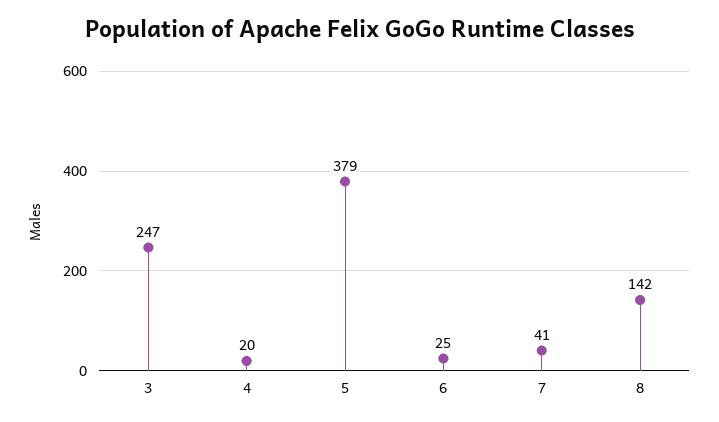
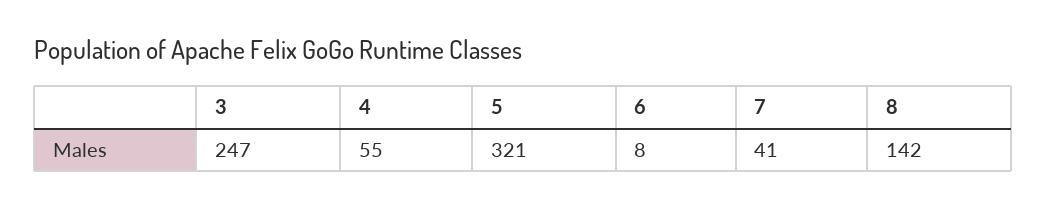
  {
    "3": 247,
-   "4": 20,
+   "4": 55,
-   "5": 379,
+   "5": 321,
-   "6": 25,
+   "6": 8,
    "7": 41,
    "8": 142
  }

